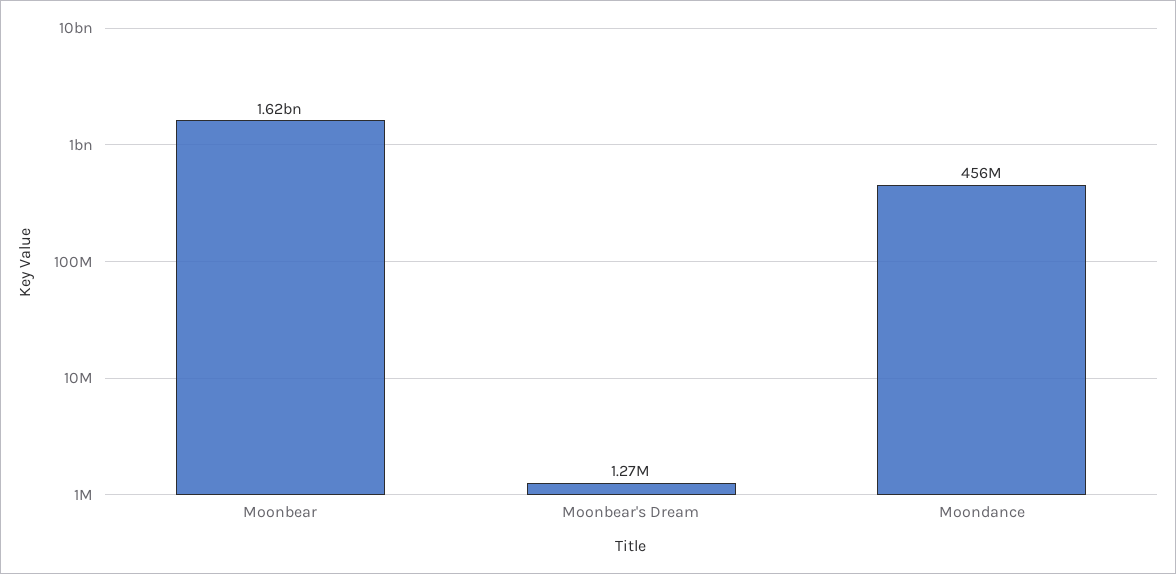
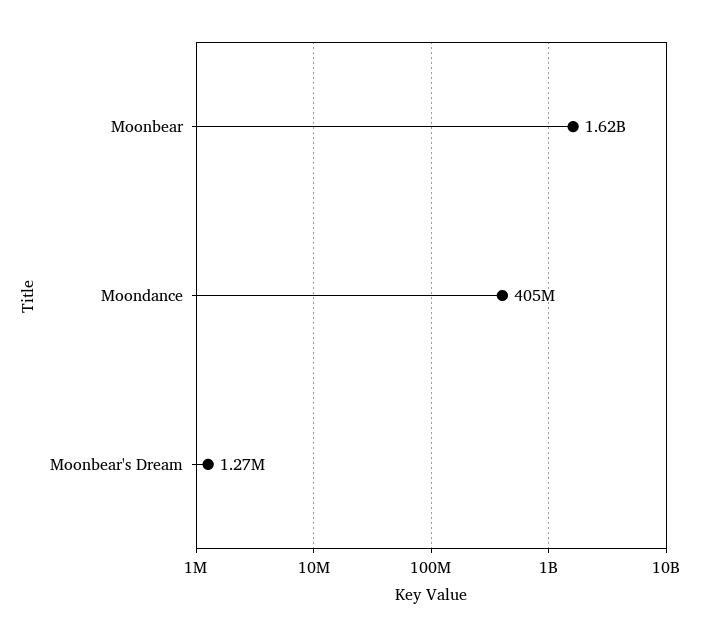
  {
    "Moonbear": 1620000000,
    "Moonbear's Dream": 1270000,
-   "Moondance": 456000000
+   "Moondance": 405000000
  }

